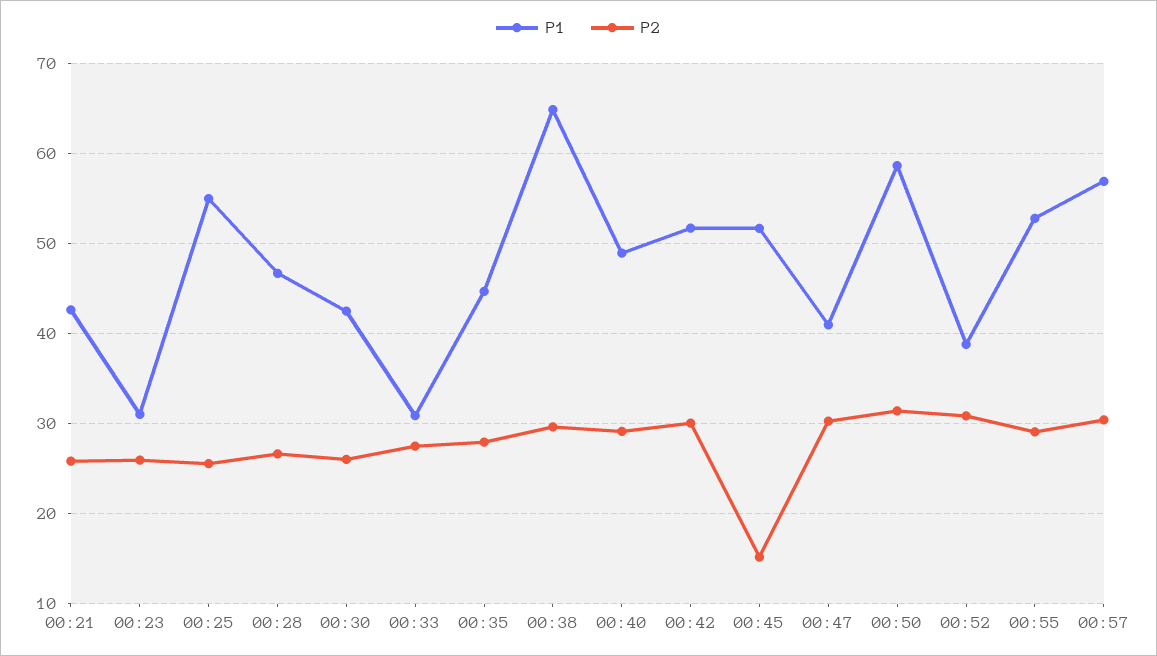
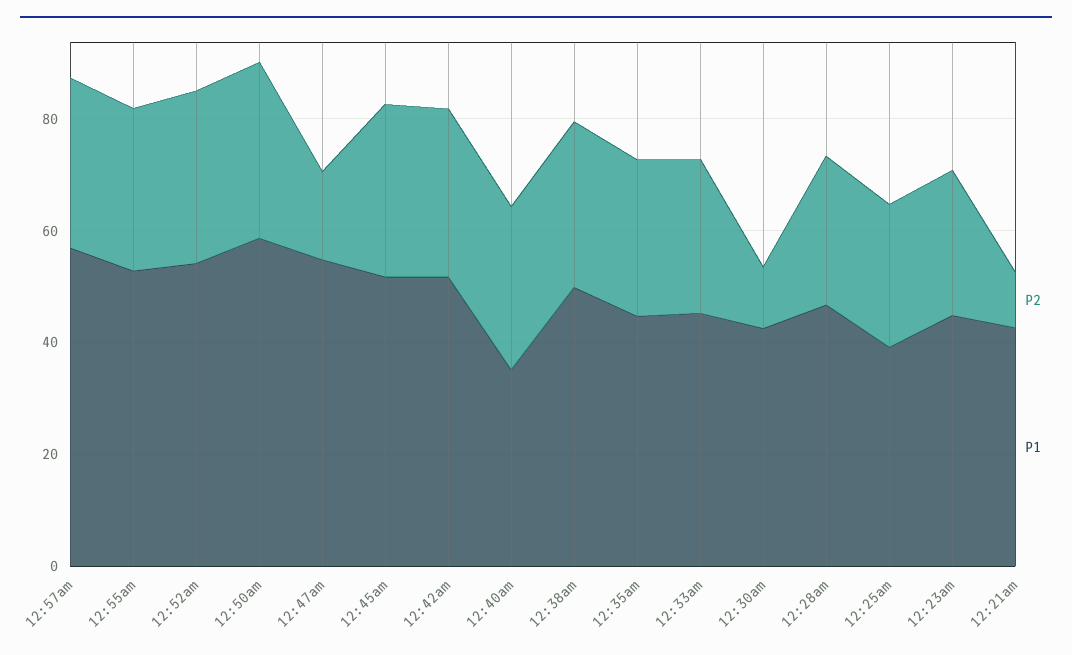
  {
    "P1": {
      "00:21": 43,
-     "00:23": 31,
+     "00:23": 45,
-     "00:25": 55,
+     "00:25": 40,
      "00:28": 47,
      "00:30": 43,
-     "00:33": 31,
+     "00:33": 45,
      "00:35": 45,
-     "00:38": 65,
+     "00:38": 50,
-     "00:40": 49,
+     "00:40": 35,
      "00:42": 52,
      "00:45": 52,
-     "00:47": 41,
+     "00:47": 55,
      "00:50": 59,
-     "00:52": 39,
+     "00:52": 55,
      "00:55": 53,
      "00:57": 57
    },
    "P2": {
-     "00:21": 26,
+     "00:21": 10,
      "00:23": 26,
      "00:25": 26,
      "00:28": 27,
-     "00:30": 26,
+     "00:30": 10,
      "00:33": 28,
      "00:35": 28,
      "00:38": 30,
      "00:40": 29,
      "00:42": 30,
-     "00:45": 15,
+     "00:45": 30,
-     "00:47": 30,
+     "00:47": 15,
      "00:50": 31,
      "00:52": 31,
      "00:55": 29,
      "00:57": 30
    }
  }

